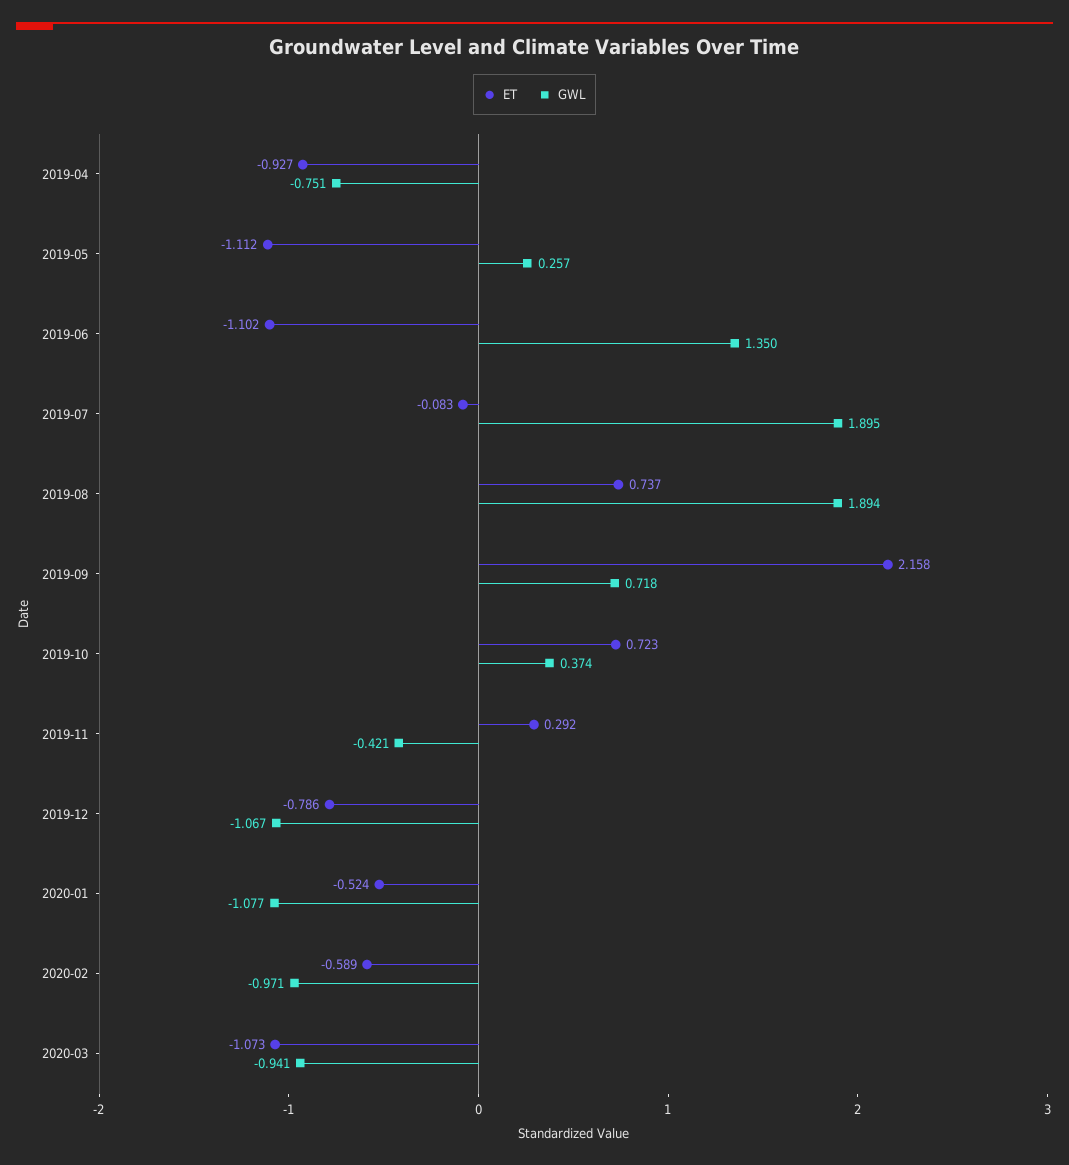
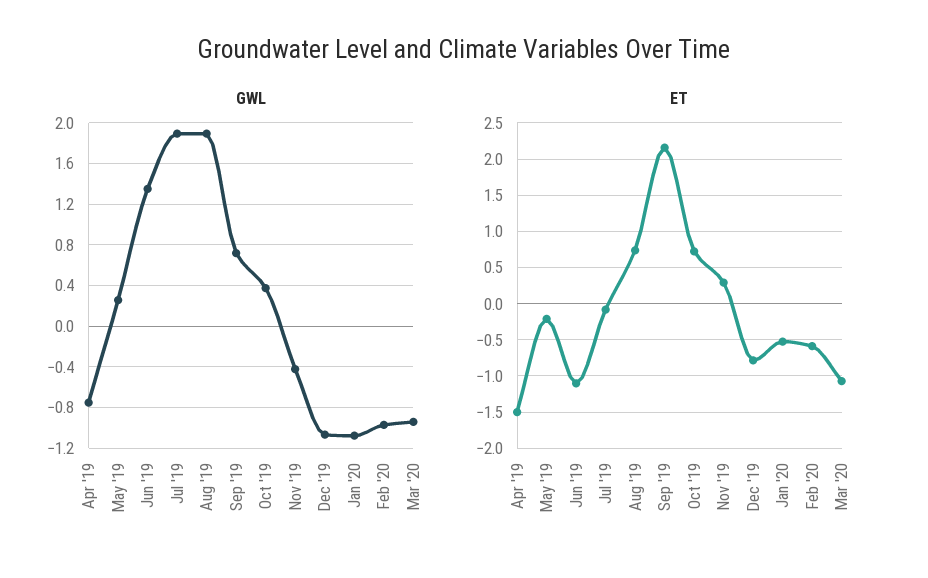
  {
    "ET": {
-     "2019-04": -0.927,
+     "2019-04": -1.5,
-     "2019-05": -1.112,
+     "2019-05": -0.2,
      "2019-06": -1.102,
      "2019-07": -0.083,
      "2019-08": 0.737,
      "2019-09": 2.158,
      "2019-10": 0.723,
      "2019-11": 0.292,
      "2019-12": -0.786,
      "2020-01": -0.524,
      "2020-02": -0.589,
      "2020-03": -1.073
    },
    "GWL": {
      "2019-04": -0.751,
      "2019-05": 0.257,
      "2019-06": 1.35,
      "2019-07": 1.895,
      "2019-08": 1.894,
      "2019-09": 0.718,
      "2019-10": 0.374,
      "2019-11": -0.421,
      "2019-12": -1.067,
      "2020-01": -1.077,
      "2020-02": -0.971,
      "2020-03": -0.941
    }
  }

